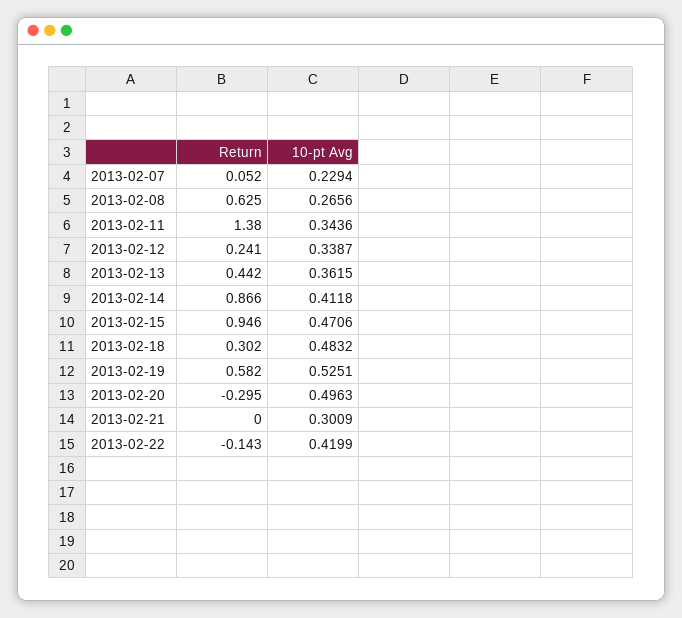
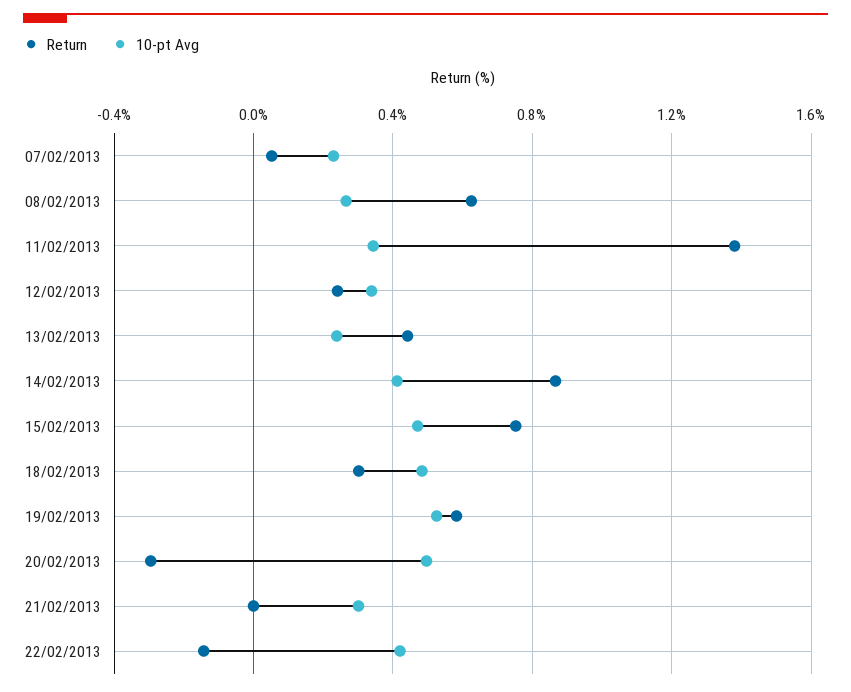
  {
    "Return": {
      "2013-02-07": 0.052,
      "2013-02-08": 0.625,
      "2013-02-11": 1.38,
      "2013-02-12": 0.241,
      "2013-02-13": 0.442,
      "2013-02-14": 0.866,
-     "2013-02-15": 0.946,
+     "2013-02-15": 0.75,
      "2013-02-18": 0.302,
      "2013-02-19": 0.582,
      "2013-02-20": -0.295,
      "2013-02-21": 0,
      "2013-02-22": -0.143
    },
    "10-pt Avg": {
      "2013-02-07": 0.2294,
      "2013-02-08": 0.2656,
      "2013-02-11": 0.3436,
      "2013-02-12": 0.3387,
-     "2013-02-13": 0.3615,
+     "2013-02-13": 0.25,
      "2013-02-14": 0.4118,
      "2013-02-15": 0.4706,
      "2013-02-18": 0.4832,
      "2013-02-19": 0.5251,
      "2013-02-20": 0.4963,
      "2013-02-21": 0.3009,
      "2013-02-22": 0.4199
    }
  }

